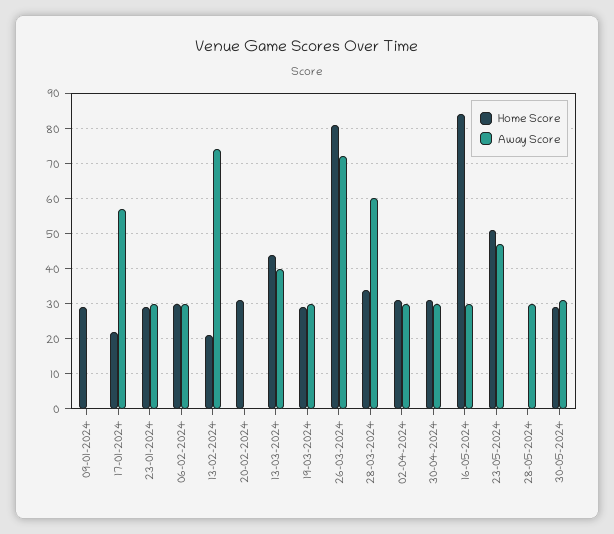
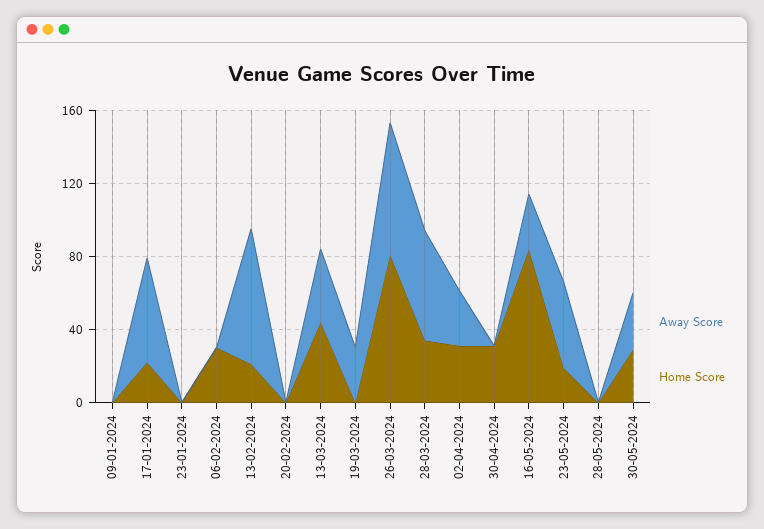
  {
    "Home Score": {
-     "09-01-2024": 30,
+     "09-01-2024": 0,
      "17-01-2024": 20,
-     "23-01-2024": 30,
+     "23-01-2024": 0,
      "06-02-2024": 30,
      "13-02-2024": 20,
-     "20-02-2024": 30,
+     "20-02-2024": 0,
      "13-03-2024": 45,
-     "19-03-2024": 30,
+     "19-03-2024": 0,
      "26-03-2024": 80,
      "28-03-2024": 35,
      "02-04-2024": 30,
      "30-04-2024": 30,
      "16-05-2024": 85,
-     "23-05-2024": 50,
+     "23-05-2024": 20,
      "28-05-2024": 0,
      "30-05-2024": 30
    },
    "Away Score": {
      "09-01-2024": 0,
      "17-01-2024": 55,
-     "23-01-2024": 30,
+     "23-01-2024": 0,
-     "06-02-2024": 30,
+     "06-02-2024": 0,
      "13-02-2024": 75,
      "20-02-2024": 0,
      "13-03-2024": 40,
      "19-03-2024": 30,
      "26-03-2024": 70,
      "28-03-2024": 60,
      "02-04-2024": 30,
-     "30-04-2024": 30,
+     "30-04-2024": 0,
      "16-05-2024": 30,
      "23-05-2024": 45,
-     "28-05-2024": 30,
+     "28-05-2024": 0,
      "30-05-2024": 30
    }
  }

